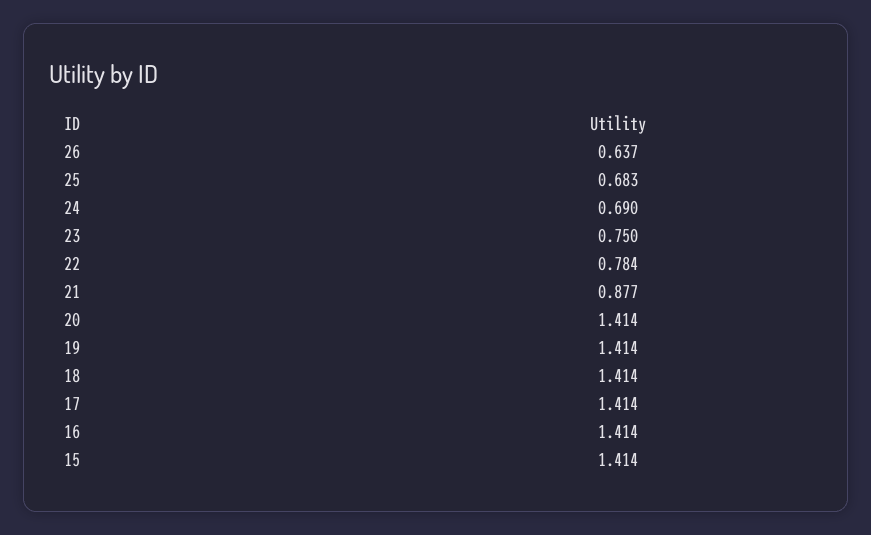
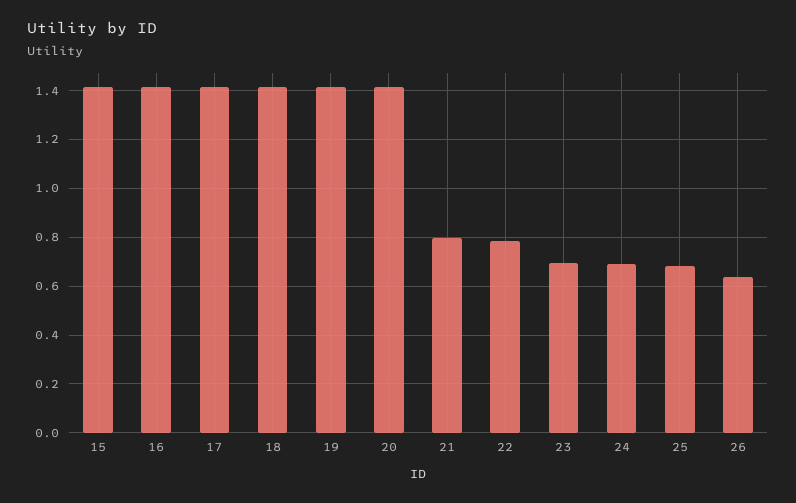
  {
    "26": 0.637,
    "25": 0.683,
    "24": 0.69,
-   "23": 0.75,
+   "23": 0.7,
    "22": 0.784,
-   "21": 0.877,
+   "21": 0.8,
    "20": 1.414,
    "19": 1.414,
    "18": 1.414,
    "17": 1.414,
    "16": 1.414,
    "15": 1.414
  }

